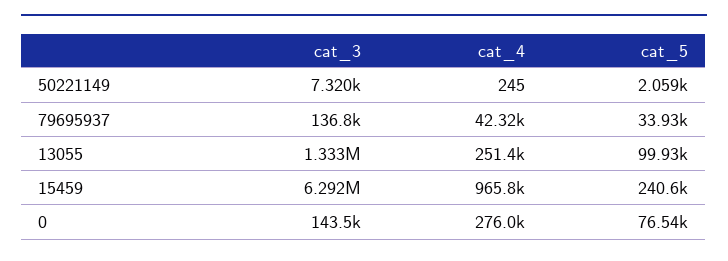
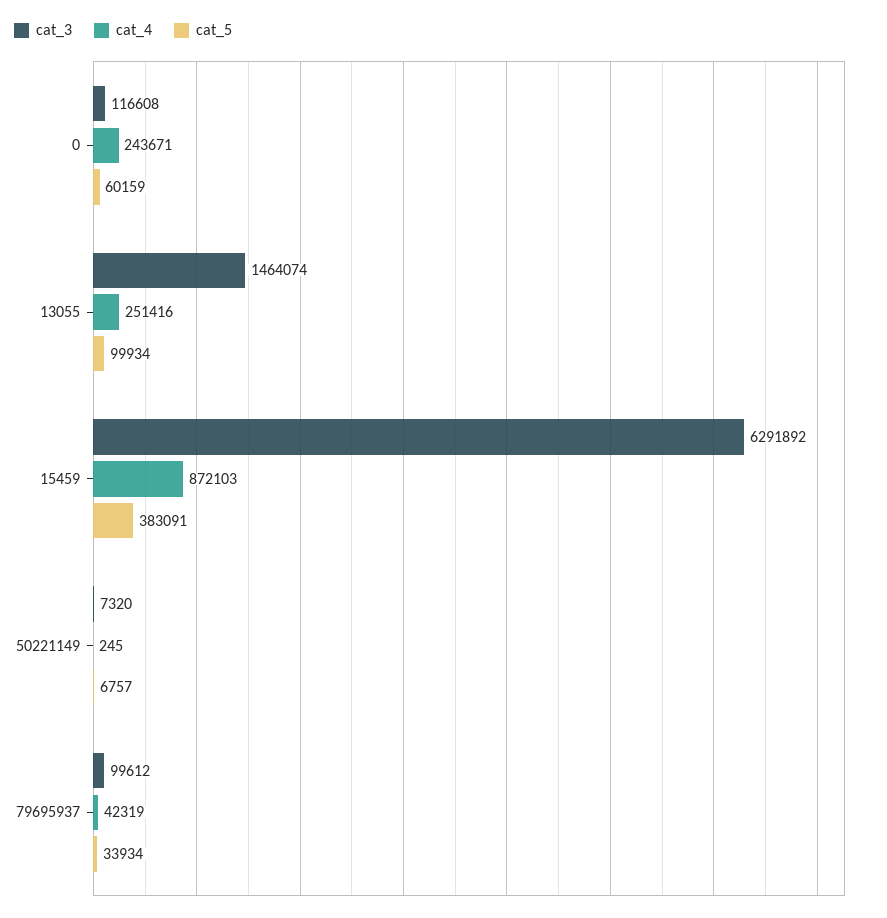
  {
    "cat_3": {
      "50221149": 7320,
-     "79695937": 136800,
+     "79695937": 99612,
-     "13055": 1333000,
+     "13055": 1464074,
      "15459": 6291892,
-     "0": 143500
+     "0": 116608
    },
    "cat_4": {
      "50221149": 245,
      "79695937": 42319,
      "13055": 251416,
-     "15459": 965800,
+     "15459": 872103,
-     "0": 276000
+     "0": 243671
    },
    "cat_5": {
-     "50221149": 2059,
+     "50221149": 6757,
      "79695937": 33934,
      "13055": 99934,
-     "15459": 240600,
+     "15459": 383091,
-     "0": 76540
+     "0": 60159
    }
  }

